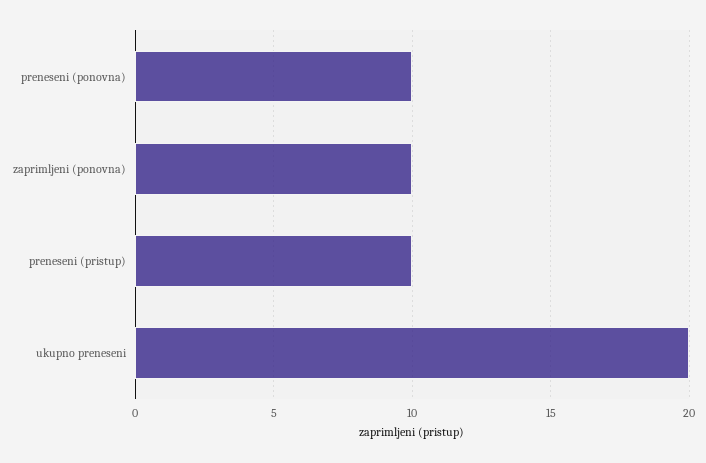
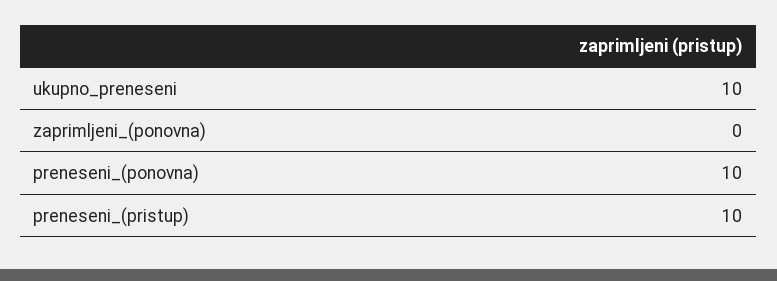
  {
    "preneseni (ponovna)": 10,
-   "zaprimljeni (ponovna)": 10,
+   "zaprimljeni (ponovna)": 0,
    "preneseni (pristup)": 10,
-   "ukupno preneseni": 20
+   "ukupno preneseni": 10
  }

